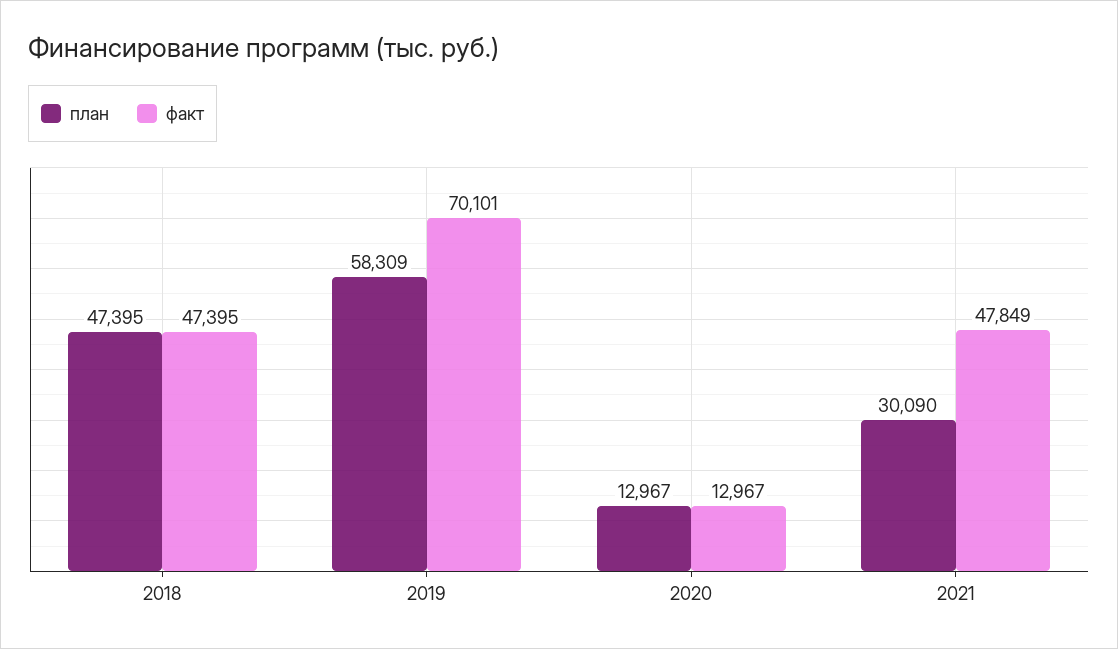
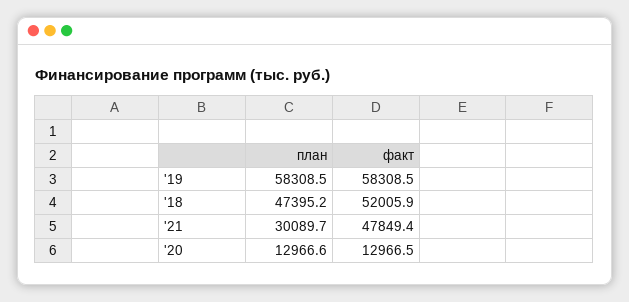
  {
    "план": {
      "2018": 47395.2,
      "2019": 58308.5,
      "2020": 12966.6,
      "2021": 30089.7
    },
    "факт": {
-     "2018": 47395,
+     "2018": 52005.9,
-     "2019": 70101,
+     "2019": 58308.5,
      "2020": 12966.5,
      "2021": 47849.4
    }
  }

